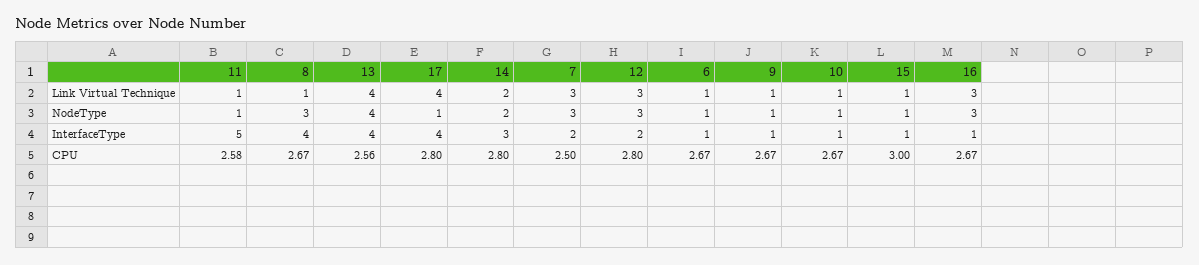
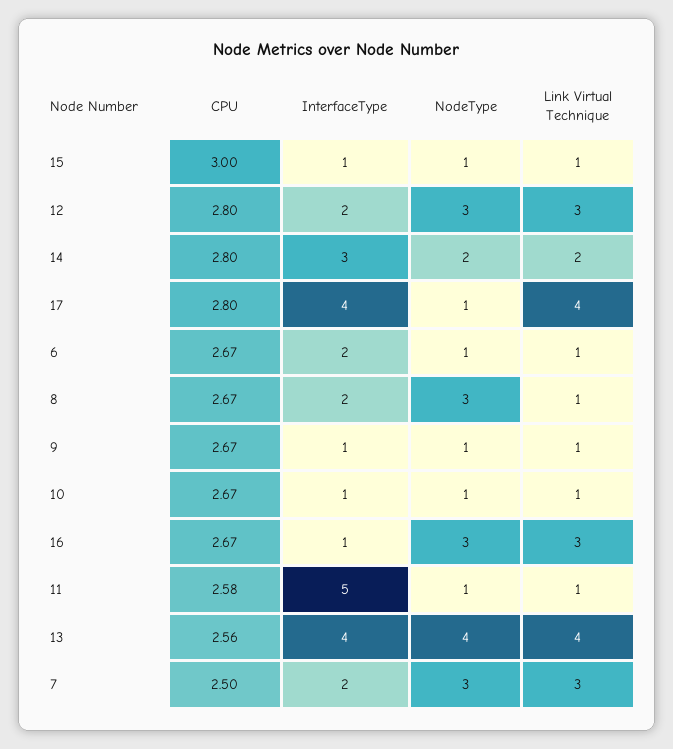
  {
    "11": {
      "Link Virtual Technique": 1,
      "NodeType": 1,
      "InterfaceType": 5,
      "CPU": 2.58
    },
    "8": {
      "Link Virtual Technique": 1,
      "NodeType": 3,
-     "InterfaceType": 4,
+     "InterfaceType": 2,
      "CPU": 2.67
    },
    "13": {
      "Link Virtual Technique": 4,
      "NodeType": 4,
      "InterfaceType": 4,
      "CPU": 2.56
    },
    "17": {
      "Link Virtual Technique": 4,
      "NodeType": 1,
      "InterfaceType": 4,
      "CPU": 2.8
    },
    "14": {
      "Link Virtual Technique": 2,
      "NodeType": 2,
      "InterfaceType": 3,
      "CPU": 2.8
    },
    "7": {
      "Link Virtual Technique": 3,
      "NodeType": 3,
      "InterfaceType": 2,
      "CPU": 2.5
    },
    "12": {
      "Link Virtual Technique": 3,
      "NodeType": 3,
      "InterfaceType": 2,
      "CPU": 2.8
    },
    "6": {
      "Link Virtual Technique": 1,
      "NodeType": 1,
-     "InterfaceType": 1,
+     "InterfaceType": 2,
      "CPU": 2.67
    },
    "9": {
      "Link Virtual Technique": 1,
      "NodeType": 1,
      "InterfaceType": 1,
      "CPU": 2.67
    },
    "10": {
      "Link Virtual Technique": 1,
      "NodeType": 1,
      "InterfaceType": 1,
      "CPU": 2.67
    },
    "15": {
      "Link Virtual Technique": 1,
      "NodeType": 1,
      "InterfaceType": 1,
      "CPU": 3
    },
    "16": {
      "Link Virtual Technique": 3,
      "NodeType": 3,
      "InterfaceType": 1,
      "CPU": 2.67
    }
  }

